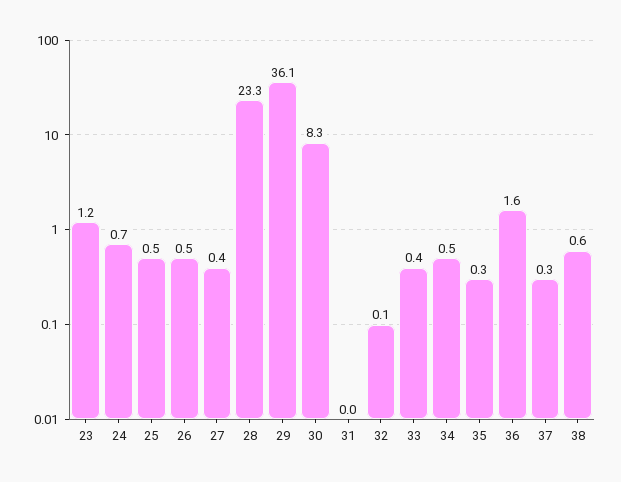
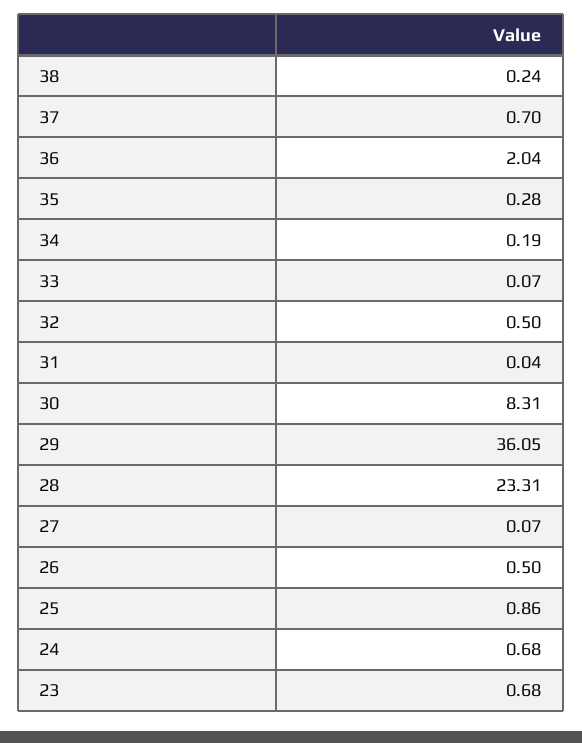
  {
-   "23": 1.2,
+   "23": 0.68,
    "24": 0.68,
-   "25": 0.5,
+   "25": 0.86,
    "26": 0.5,
-   "27": 0.4,
+   "27": 0.07,
    "28": 23.31,
    "29": 36.05,
    "30": 8.31,
    "31": 0.04,
-   "32": 0.1,
+   "32": 0.5,
-   "33": 0.4,
+   "33": 0.07,
-   "34": 0.5,
+   "34": 0.19,
    "35": 0.28,
-   "36": 1.6,
+   "36": 2.04,
-   "37": 0.3,
+   "37": 0.7,
-   "38": 0.6
+   "38": 0.24
  }

